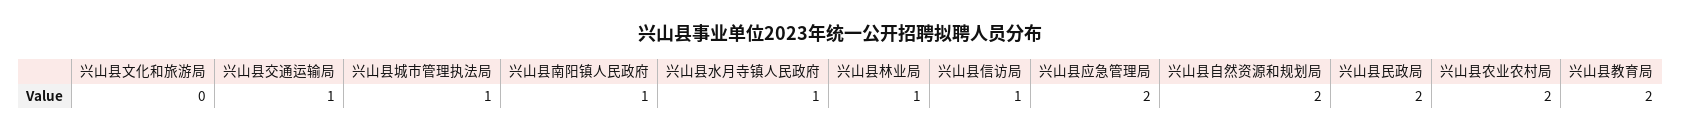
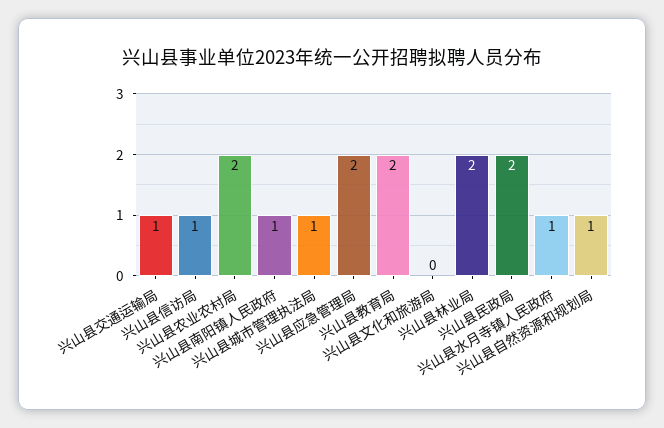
  {
    "兴山县文化和旅游局": 0,
    "兴山县交通运输局": 1,
    "兴山县城市管理执法局": 1,
    "兴山县南阳镇人民政府": 1,
    "兴山县水月寺镇人民政府": 1,
-   "兴山县林业局": 1,
+   "兴山县林业局": 2,
    "兴山县信访局": 1,
    "兴山县应急管理局": 2,
-   "兴山县自然资源和规划局": 2,
+   "兴山县自然资源和规划局": 1,
    "兴山县民政局": 2,
    "兴山县农业农村局": 2,
    "兴山县教育局": 2
  }

